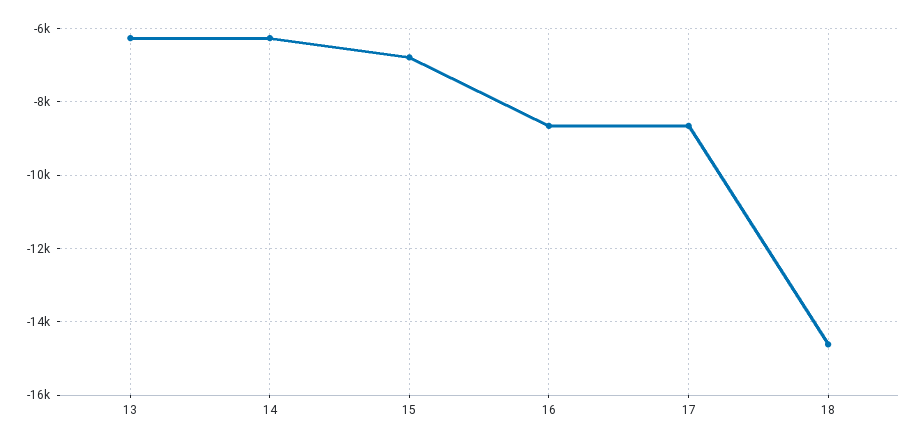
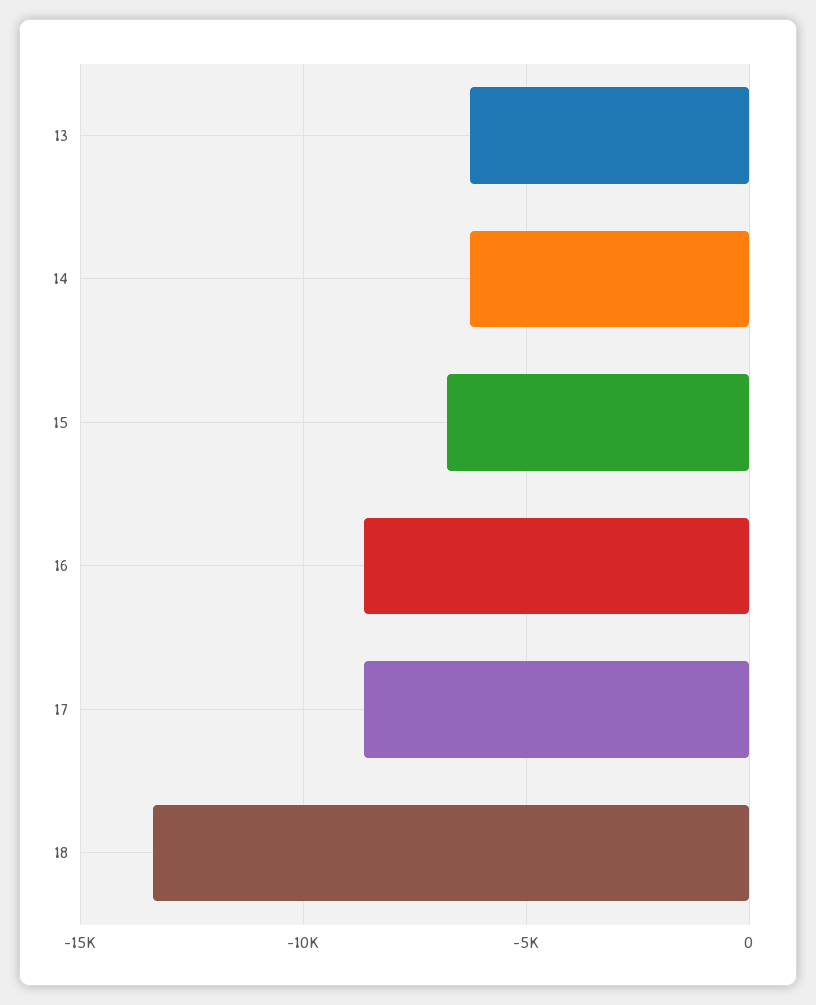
  {
    "13": -6200,
    "14": -6200,
    "15": -6800,
    "16": -8600,
    "17": -8600,
-   "18": -14600
+   "18": -13500
  }

